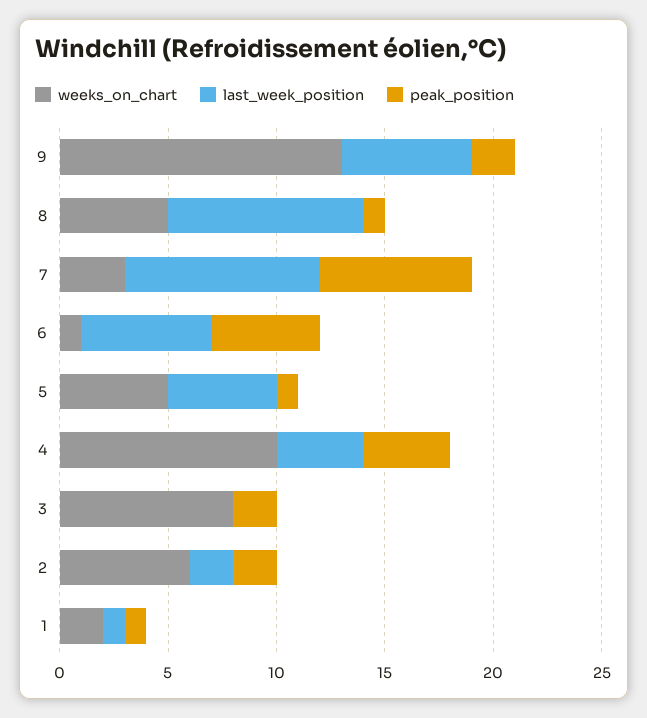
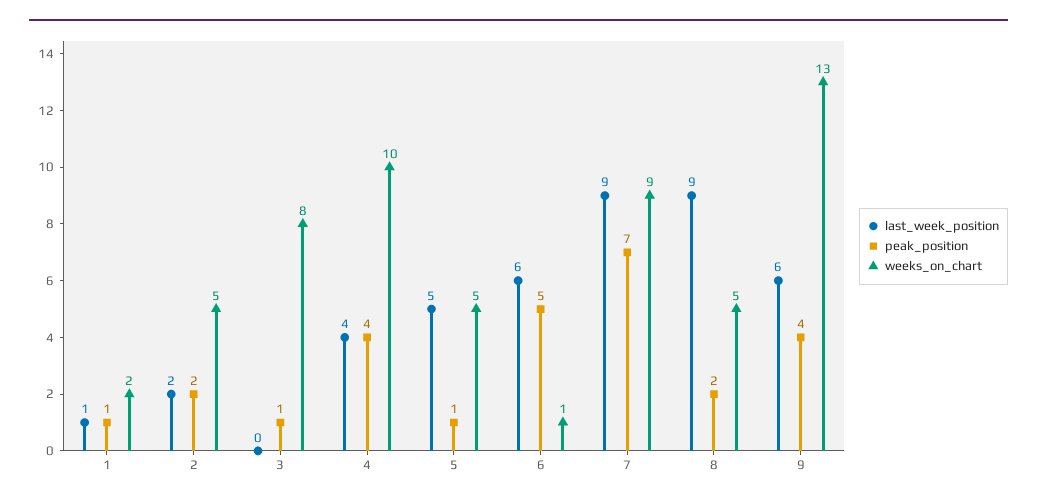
  {
    "weeks_on_chart": {
      "9": 13,
      "8": 5,
-     "7": 3,
+     "7": 9,
      "6": 1,
      "5": 5,
      "4": 10,
      "3": 8,
-     "2": 6,
+     "2": 5,
      "1": 2
    },
    "last_week_position": {
      "9": 6,
      "8": 9,
      "7": 9,
      "6": 6,
      "5": 5,
      "4": 4,
      "3": 0,
      "2": 2,
      "1": 1
    },
    "peak_position": {
-     "9": 2,
+     "9": 4,
-     "8": 1,
+     "8": 2,
      "7": 7,
      "6": 5,
      "5": 1,
      "4": 4,
-     "3": 2,
+     "3": 1,
      "2": 2,
      "1": 1
    }
  }

